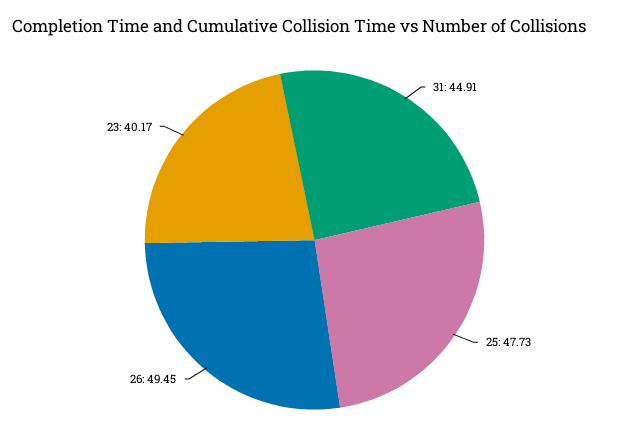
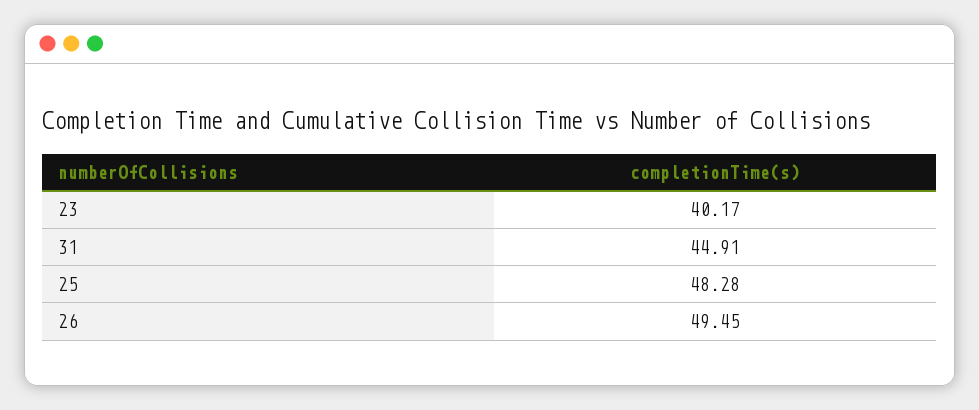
  {
    "31": 44.91,
-   "25": 47.73,
+   "25": 48.28,
    "26": 49.45,
    "23": 40.17
  }

